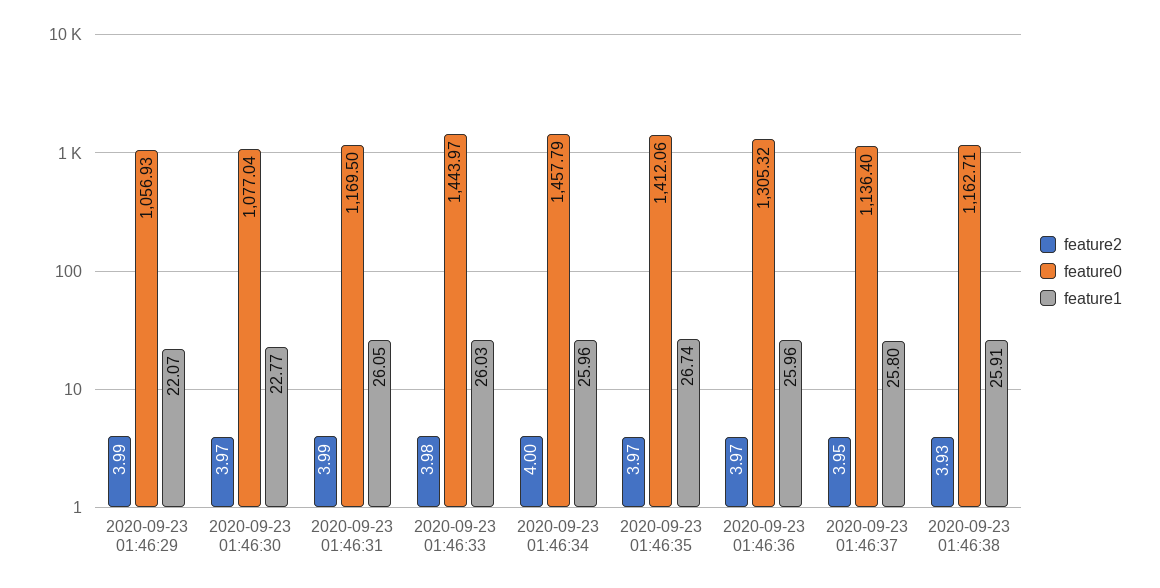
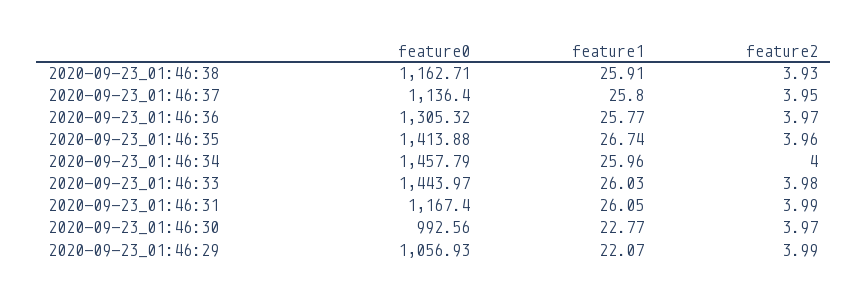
  {
    "feature2": {
      "2020-09-23 01:46:29": 3.99,
      "2020-09-23 01:46:30": 3.97,
      "2020-09-23 01:46:31": 3.99,
      "2020-09-23 01:46:33": 3.98,
      "2020-09-23 01:46:34": 4,
-     "2020-09-23 01:46:35": 3.97,
+     "2020-09-23 01:46:35": 3.96,
      "2020-09-23 01:46:36": 3.97,
      "2020-09-23 01:46:37": 3.95,
      "2020-09-23 01:46:38": 3.93
    },
    "feature0": {
      "2020-09-23 01:46:29": 1056.93,
-     "2020-09-23 01:46:30": 1077.04,
+     "2020-09-23 01:46:30": 992.56,
-     "2020-09-23 01:46:31": 1169.5,
+     "2020-09-23 01:46:31": 1167.4,
      "2020-09-23 01:46:33": 1443.97,
      "2020-09-23 01:46:34": 1457.79,
-     "2020-09-23 01:46:35": 1412.06,
+     "2020-09-23 01:46:35": 1413.88,
      "2020-09-23 01:46:36": 1305.32,
      "2020-09-23 01:46:37": 1136.4,
      "2020-09-23 01:46:38": 1162.71
    },
    "feature1": {
      "2020-09-23 01:46:29": 22.07,
      "2020-09-23 01:46:30": 22.77,
      "2020-09-23 01:46:31": 26.05,
      "2020-09-23 01:46:33": 26.03,
      "2020-09-23 01:46:34": 25.96,
      "2020-09-23 01:46:35": 26.74,
-     "2020-09-23 01:46:36": 25.96,
+     "2020-09-23 01:46:36": 25.77,
      "2020-09-23 01:46:37": 25.8,
      "2020-09-23 01:46:38": 25.91
    }
  }

